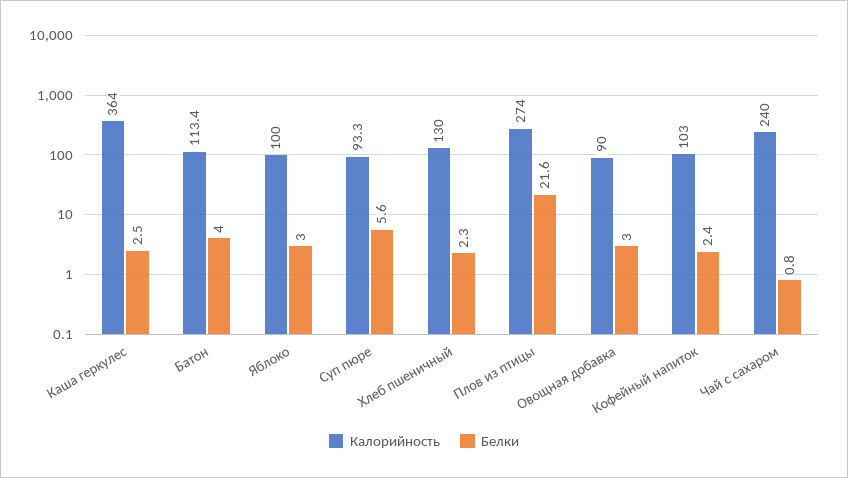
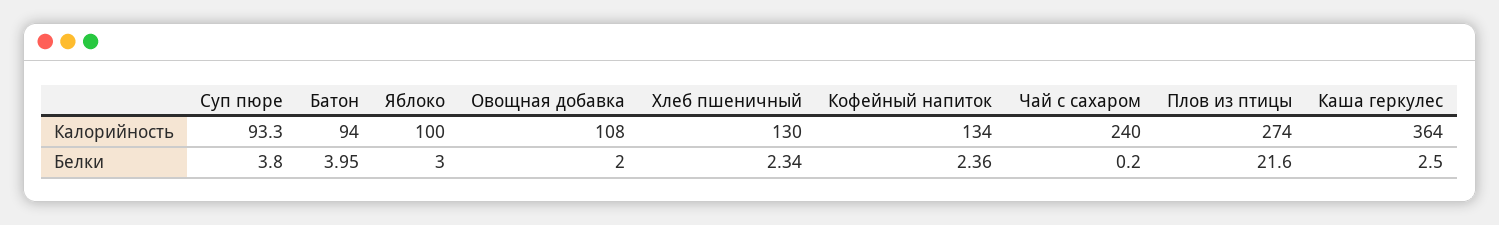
  {
    "Калорийность": {
      "Каша геркулес": 364,
-     "Батон": 113.4,
+     "Батон": 94,
      "Яблоко": 100,
      "Суп пюре": 93.3,
      "Хлеб пшеничный": 130,
      "Плов из птицы": 274,
-     "Овощная добавка": 90,
+     "Овощная добавка": 108,
-     "Кофейный напиток": 103,
+     "Кофейный напиток": 134,
      "Чай с сахаром": 240
    },
    "Белки": {
      "Каша геркулес": 2.5,
      "Батон": 3.95,
      "Яблоко": 3,
-     "Суп пюре": 5.6,
+     "Суп пюре": 3.8,
      "Хлеб пшеничный": 2.34,
      "Плов из птицы": 21.6,
-     "Овощная добавка": 3,
+     "Овощная добавка": 2,
      "Кофейный напиток": 2.36,
-     "Чай с сахаром": 0.8
+     "Чай с сахаром": 0.2
    }
  }

